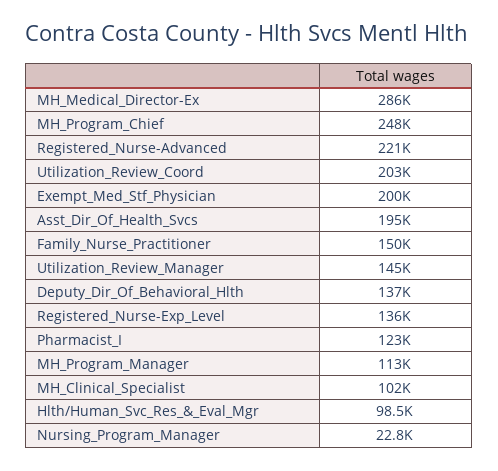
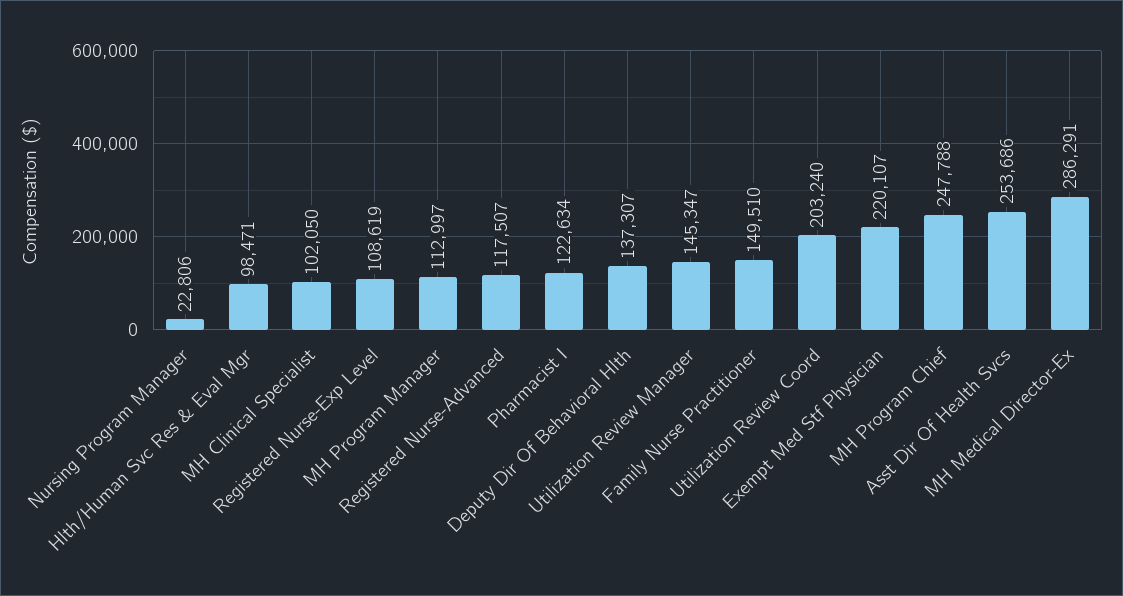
  {
    "MH_Medical_Director-Ex": 286291,
    "MH_Program_Chief": 247788,
-   "Registered_Nurse-Advanced": 221000,
+   "Registered_Nurse-Advanced": 117507,
    "Utilization_Review_Coord": 203240,
-   "Exempt_Med_Stf_Physician": 200000,
+   "Exempt_Med_Stf_Physician": 220107,
-   "Asst_Dir_Of_Health_Svcs": 195000,
+   "Asst_Dir_Of_Health_Svcs": 253686,
    "Family_Nurse_Practitioner": 149510,
    "Utilization_Review_Manager": 145347,
    "Deputy_Dir_Of_Behavioral_Hlth": 137307,
-   "Registered_Nurse-Exp_Level": 136000,
+   "Registered_Nurse-Exp_Level": 108619,
    "Pharmacist_I": 122634,
    "MH_Program_Manager": 112997,
    "MH_Clinical_Specialist": 102050,
    "Hlth/Human_Svc_Res_&_Eval_Mgr": 98471,
    "Nursing_Program_Manager": 22806
  }

